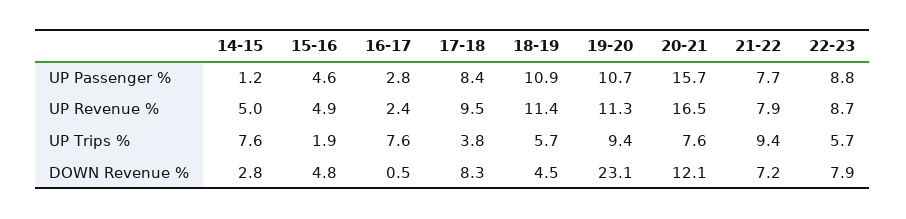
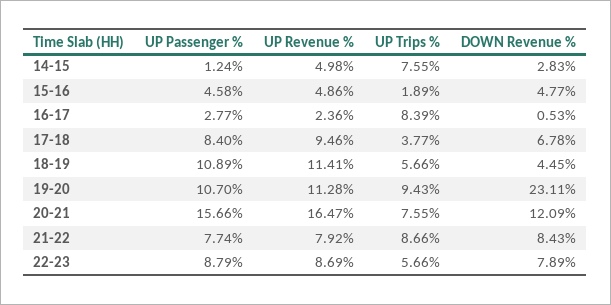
  {
    "14-15": {
      "UP Passenger %": 1.24,
      "UP Revenue %": 4.98,
      "UP Trips %": 7.55,
      "DOWN Revenue %": 2.83
    },
    "15-16": {
      "UP Passenger %": 4.58,
      "UP Revenue %": 4.86,
      "UP Trips %": 1.89,
      "DOWN Revenue %": 4.77
    },
    "16-17": {
      "UP Passenger %": 2.77,
      "UP Revenue %": 2.36,
-     "UP Trips %": 7.6,
+     "UP Trips %": 8.39,
      "DOWN Revenue %": 0.53
    },
    "17-18": {
      "UP Passenger %": 8.4,
      "UP Revenue %": 9.46,
      "UP Trips %": 3.77,
-     "DOWN Revenue %": 8.3
+     "DOWN Revenue %": 6.78
    },
    "18-19": {
      "UP Passenger %": 10.89,
      "UP Revenue %": 11.41,
      "UP Trips %": 5.66,
      "DOWN Revenue %": 4.45
    },
    "19-20": {
      "UP Passenger %": 10.7,
      "UP Revenue %": 11.28,
      "UP Trips %": 9.43,
      "DOWN Revenue %": 23.11
    },
    "20-21": {
      "UP Passenger %": 15.66,
      "UP Revenue %": 16.47,
      "UP Trips %": 7.55,
      "DOWN Revenue %": 12.09
    },
    "21-22": {
      "UP Passenger %": 7.74,
      "UP Revenue %": 7.92,
-     "UP Trips %": 9.4,
+     "UP Trips %": 8.66,
-     "DOWN Revenue %": 7.2
+     "DOWN Revenue %": 8.43
    },
    "22-23": {
      "UP Passenger %": 8.79,
      "UP Revenue %": 8.69,
      "UP Trips %": 5.66,
      "DOWN Revenue %": 7.89
    }
  }

